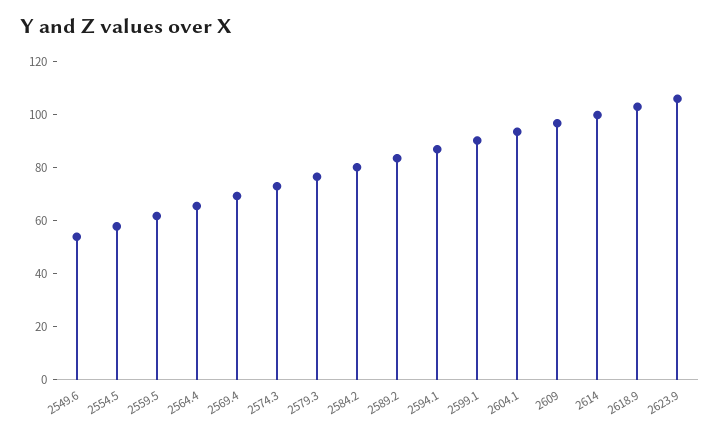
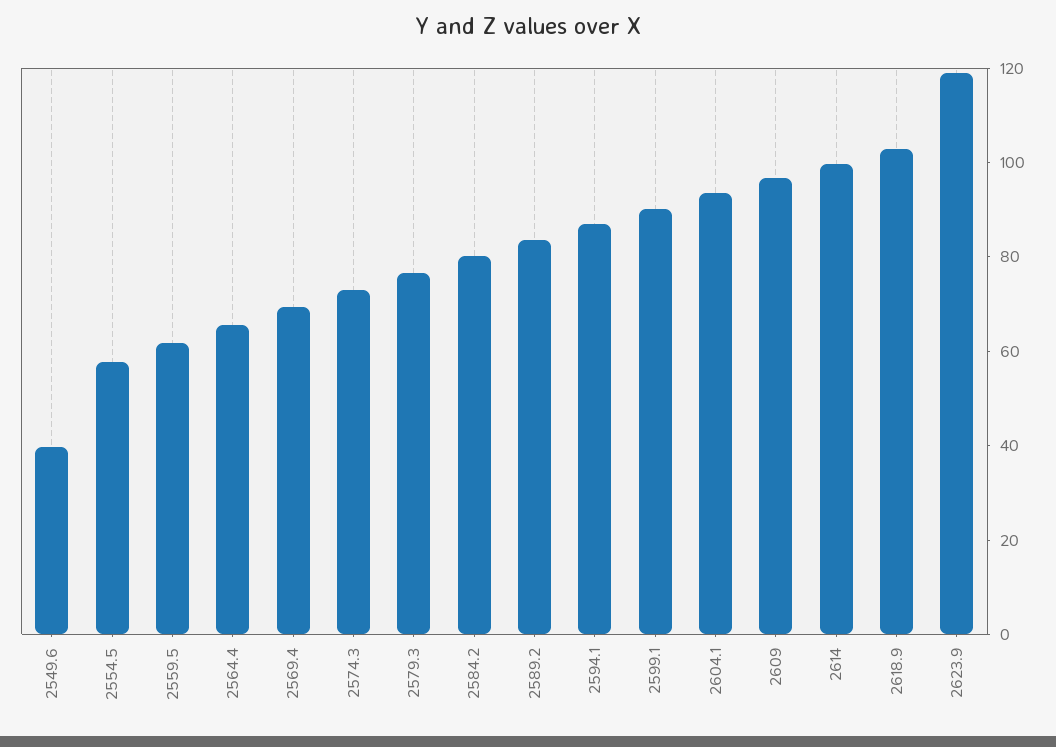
  {
-   "2549.6": 55,
+   "2549.6": 40,
    "2554.5": 60,
    "2559.5": 60,
    "2564.4": 65,
    "2569.4": 70,
    "2574.3": 75,
    "2579.3": 75,
    "2584.2": 80,
    "2589.2": 85,
    "2594.1": 85,
    "2599.1": 90,
    "2604.1": 95,
    "2609": 95,
    "2614": 100,
    "2618.9": 105,
-   "2623.9": 105
+   "2623.9": 120
  }

